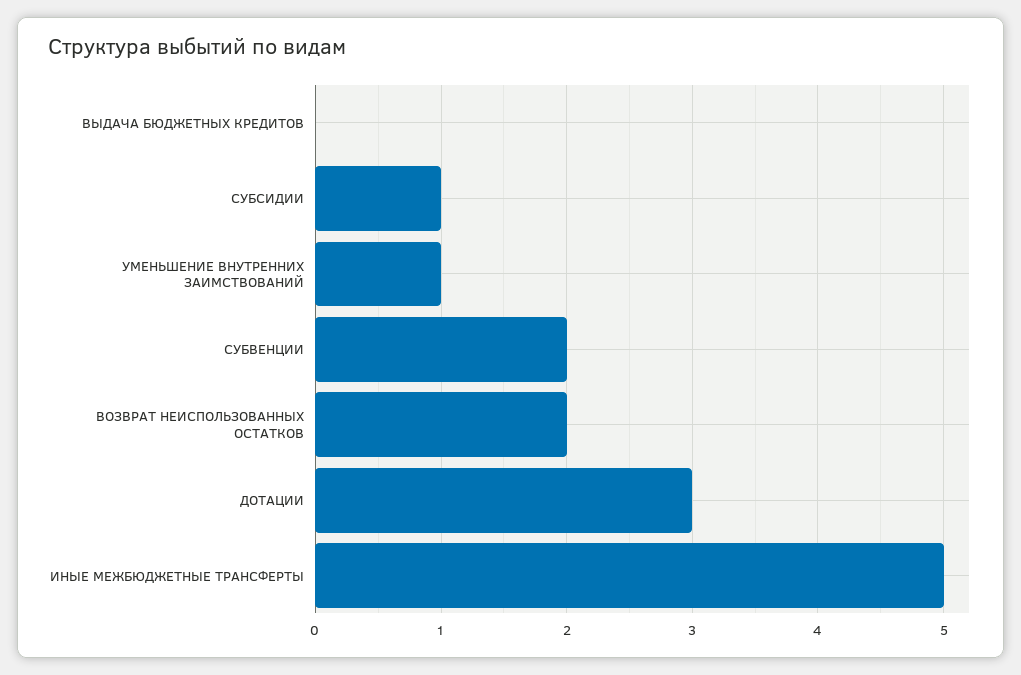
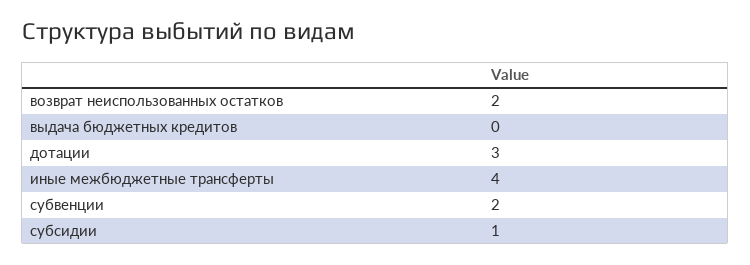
  {
    "ВЫДАЧА БЮДЖЕТНЫХ КРЕДИТОВ": 0,
    "СУБСИДИИ": 1,
-   "УМЕНЬШЕНИЕ ВНУТРЕННИХ ЗАИМСТВОВАНИЙ": 1,
    "СУБВЕНЦИИ": 2,
    "ВОЗВРАТ НЕИСПОЛЬЗОВАННЫХ ОСТАТКОВ": 2,
    "ДОТАЦИИ": 3,
-   "ИНЫЕ МЕЖБЮДЖЕТНЫЕ ТРАНСФЕРТЫ": 5
+   "ИНЫЕ МЕЖБЮДЖЕТНЫЕ ТРАНСФЕРТЫ": 4
  }

